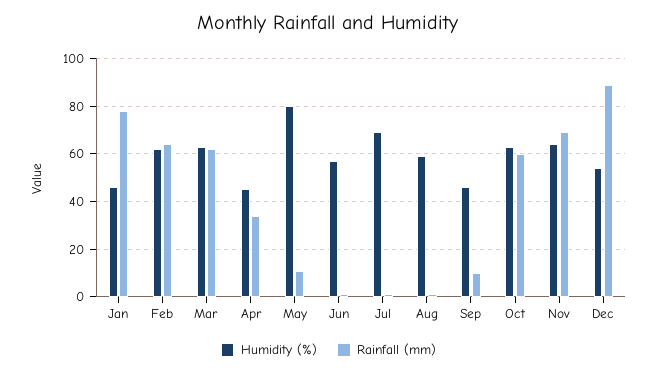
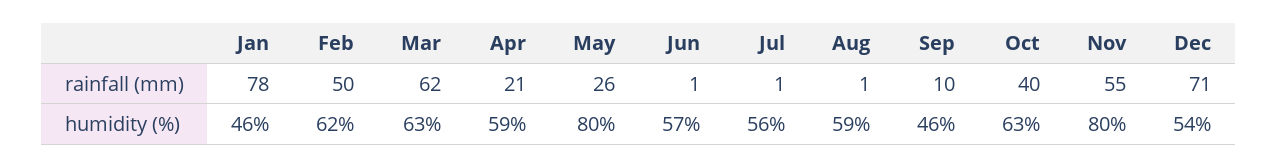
  {
    "Humidity (%)": {
      "Jan": 46,
      "Feb": 62,
      "Mar": 63,
-     "Apr": 45,
+     "Apr": 59,
      "May": 80,
      "Jun": 57,
-     "Jul": 70,
+     "Jul": 56,
      "Aug": 59,
      "Sep": 46,
      "Oct": 63,
-     "Nov": 65,
+     "Nov": 80,
      "Dec": 54
    },
    "Rainfall (mm)": {
      "Jan": 78,
-     "Feb": 65,
+     "Feb": 50,
      "Mar": 62,
-     "Apr": 35,
+     "Apr": 21,
-     "May": 10,
+     "May": 26,
      "Jun": 1,
      "Jul": 1,
      "Aug": 1,
      "Sep": 10,
-     "Oct": 60,
+     "Oct": 40,
-     "Nov": 70,
+     "Nov": 55,
-     "Dec": 90
+     "Dec": 71
    }
  }

